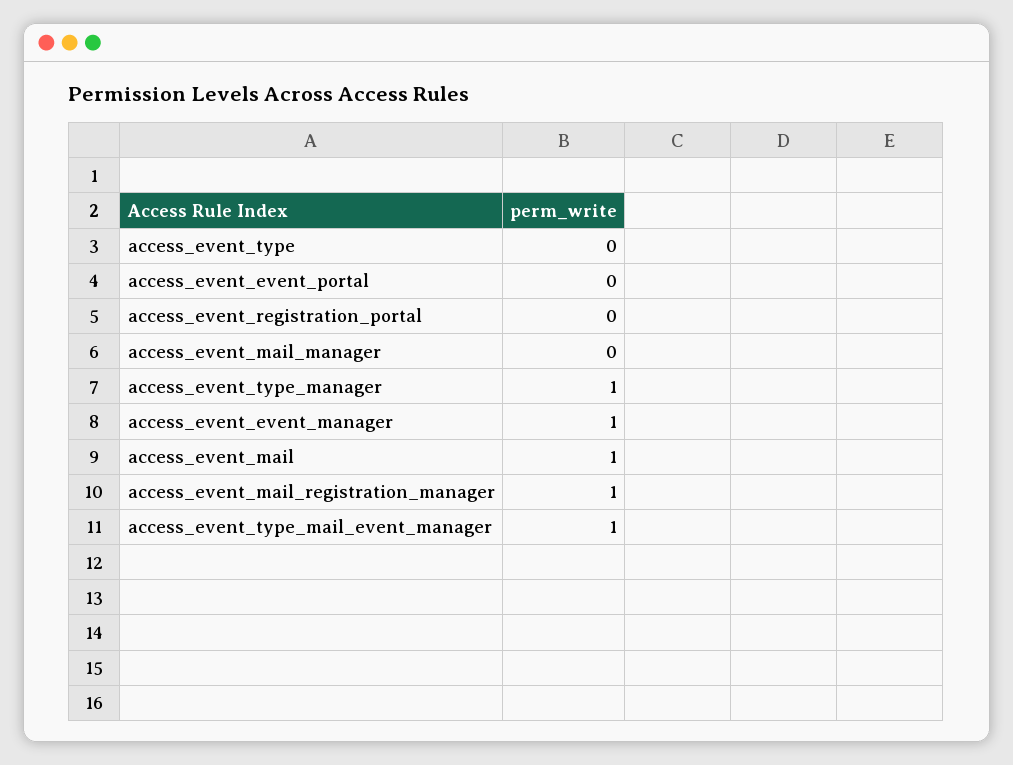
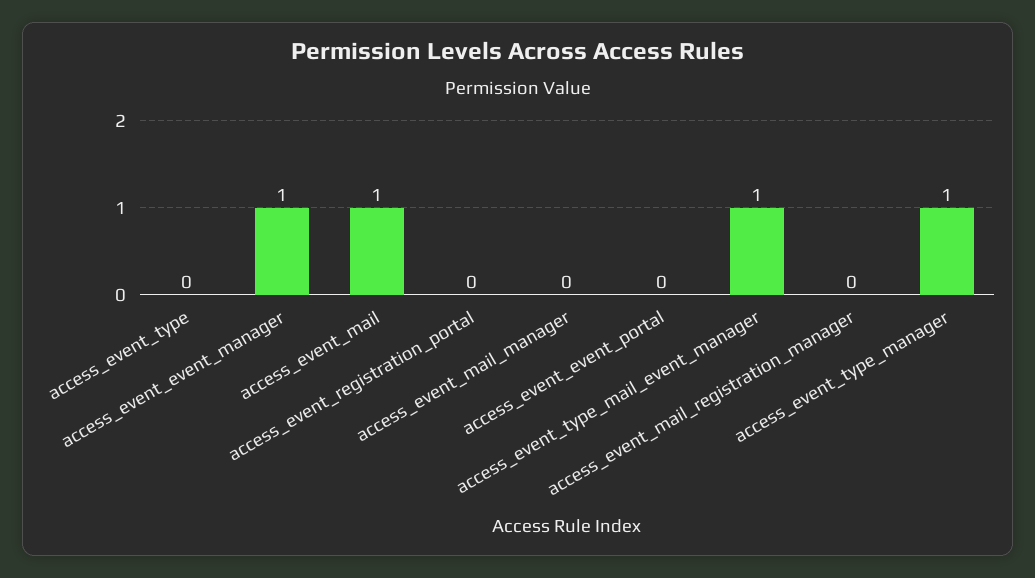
  {
    "access_event_type": 0,
    "access_event_event_portal": 0,
    "access_event_registration_portal": 0,
    "access_event_mail_manager": 0,
    "access_event_type_manager": 1,
    "access_event_event_manager": 1,
    "access_event_mail": 1,
-   "access_event_mail_registration_manager": 1,
+   "access_event_mail_registration_manager": 0,
    "access_event_type_mail_event_manager": 1
  }

